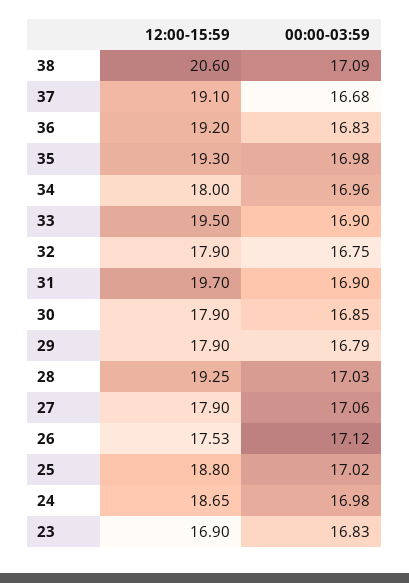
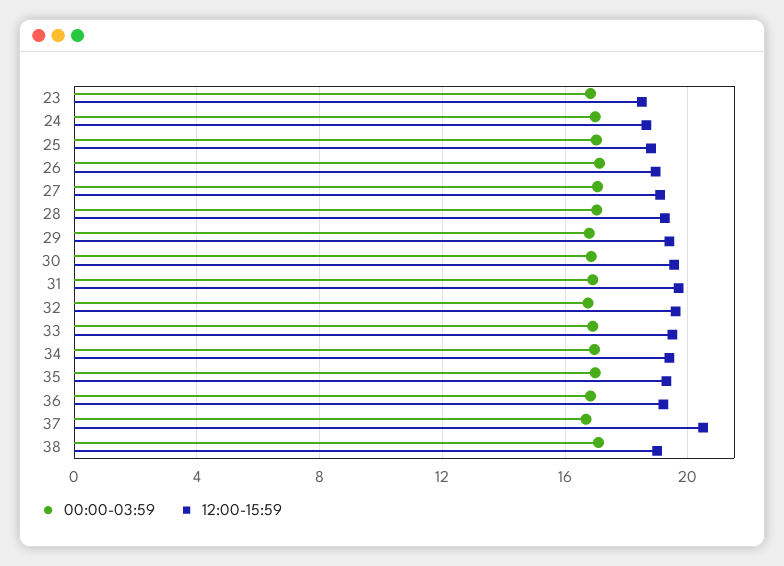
  {
    "12:00-15:59": {
-     "38": 20.6,
+     "38": 19,
-     "37": 19.1,
+     "37": 20.5,
      "36": 19.2,
      "35": 19.3,
-     "34": 18,
+     "34": 19.5,
      "33": 19.5,
-     "32": 17.9,
+     "32": 19.5,
      "31": 19.7,
-     "30": 17.9,
+     "30": 19.5,
-     "29": 17.9,
+     "29": 19.5,
      "28": 19.25,
-     "27": 17.9,
+     "27": 19,
-     "26": 17.53,
+     "26": 19,
      "25": 18.8,
      "24": 18.65,
-     "23": 16.9
+     "23": 18.5
    },
    "00:00-03:59": {
      "38": 17.09,
      "37": 16.68,
      "36": 16.83,
      "35": 16.98,
      "34": 16.96,
      "33": 16.9,
      "32": 16.75,
      "31": 16.9,
      "30": 16.85,
      "29": 16.79,
      "28": 17.03,
      "27": 17.06,
      "26": 17.12,
      "25": 17.02,
      "24": 16.98,
      "23": 16.83
    }
  }

